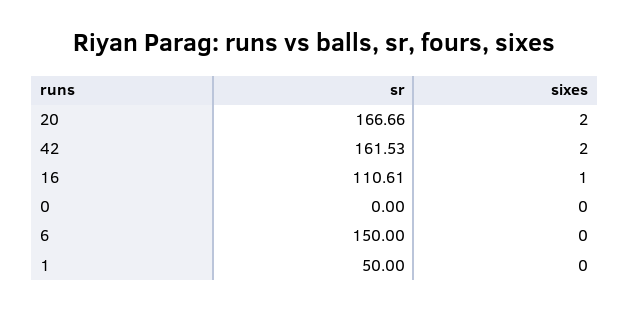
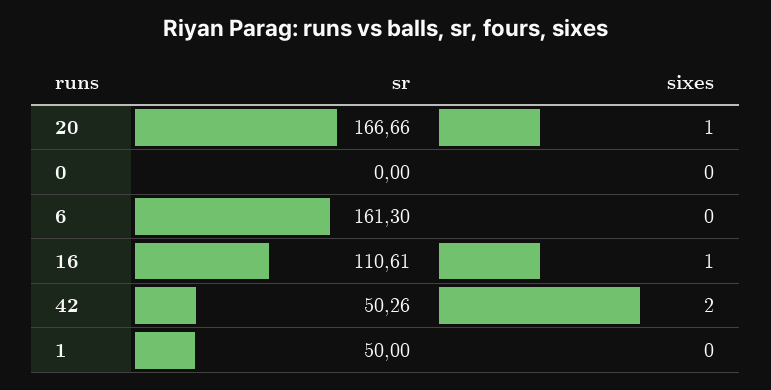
  {
    "sr": {
      "20": 166.66,
-     "42": 161.53,
+     "42": 50.26,
      "16": 110.61,
      "0": 0,
-     "6": 150,
+     "6": 161.3,
      "1": 50
    },
    "sixes": {
-     "20": 2,
+     "20": 1,
      "42": 2,
      "16": 1,
      "0": 0,
      "6": 0,
      "1": 0
    }
  }

